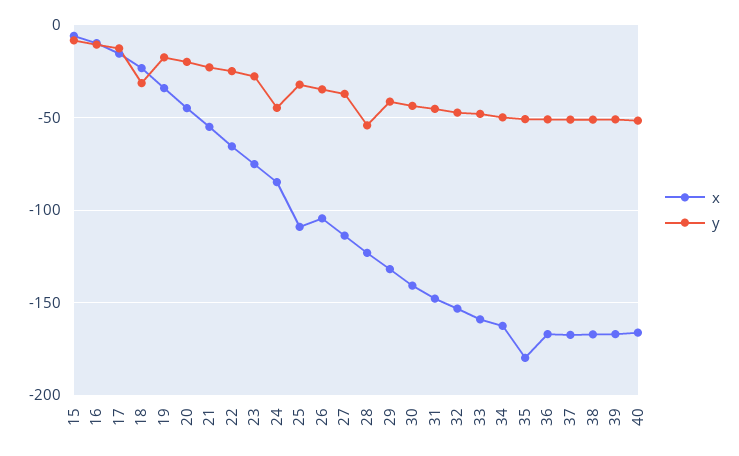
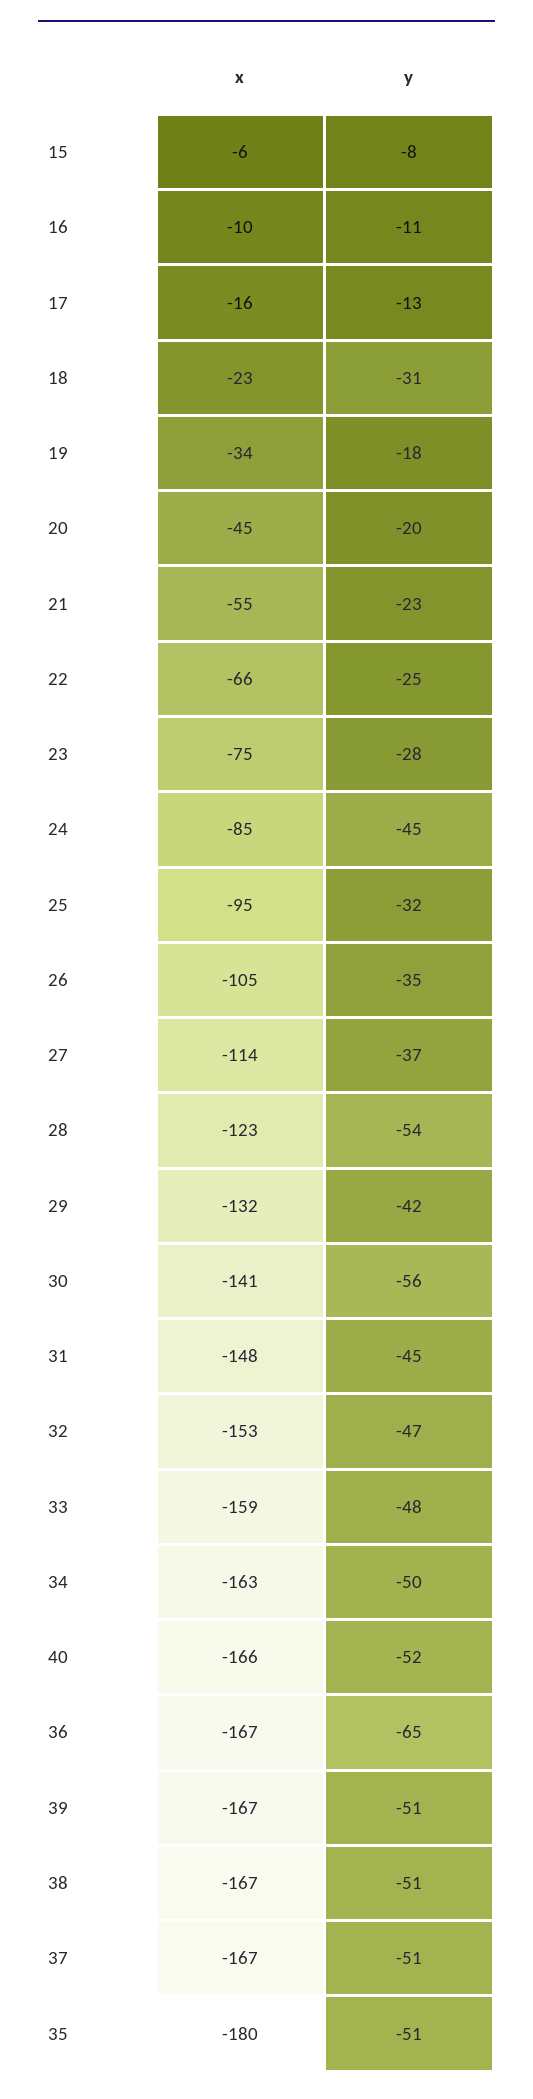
  {
    "x": {
      "15": -6,
      "16": -10,
      "17": -16,
      "18": -23,
      "19": -34,
      "20": -45,
      "21": -55,
      "22": -66,
      "23": -75,
      "24": -85,
-     "25": -110,
+     "25": -95,
      "26": -105,
      "27": -114,
      "28": -123,
      "29": -132,
      "30": -141,
      "31": -148,
      "32": -153,
      "33": -159,
      "34": -163,
      "35": -180,
      "36": -167,
      "37": -167,
      "38": -167,
      "39": -167,
      "40": -166
    },
    "y": {
      "15": -8,
      "16": -11,
      "17": -13,
      "18": -31,
      "19": -18,
      "20": -20,
      "21": -23,
      "22": -25,
      "23": -28,
      "24": -45,
      "25": -32,
      "26": -35,
      "27": -37,
      "28": -54,
      "29": -42,
-     "30": -45,
+     "30": -56,
      "31": -45,
      "32": -47,
      "33": -48,
      "34": -50,
      "35": -51,
-     "36": -50,
+     "36": -65,
      "37": -51,
      "38": -51,
      "39": -51,
      "40": -52
    }
  }

